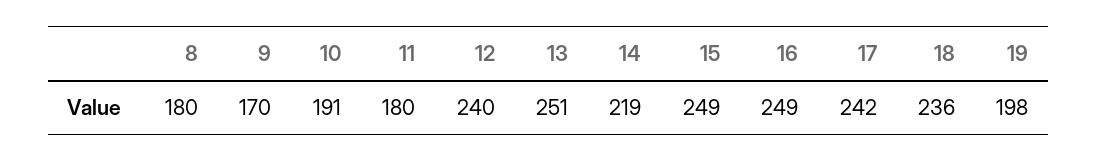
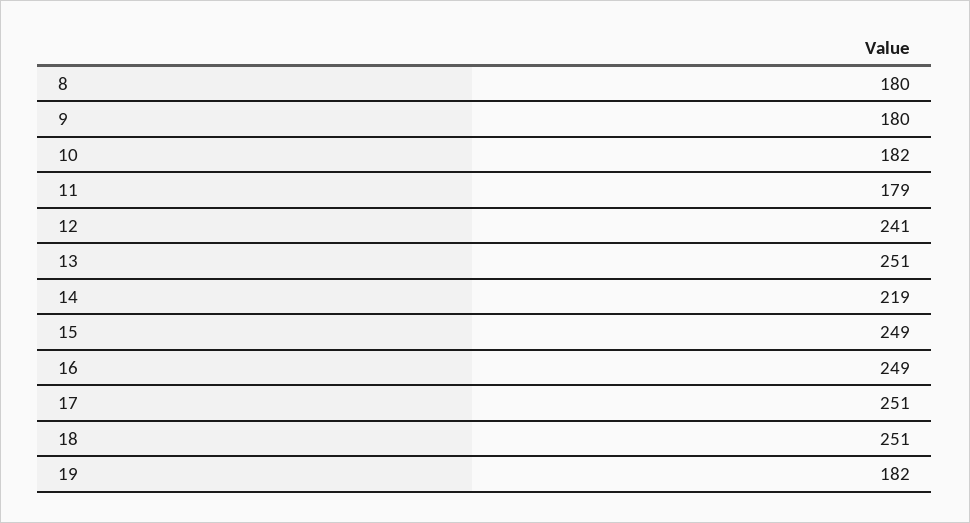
  {
    "8": 180,
-   "9": 170,
+   "9": 180,
-   "10": 191,
+   "10": 182,
-   "11": 180,
+   "11": 179,
-   "12": 240,
+   "12": 241,
    "13": 251,
    "14": 219,
    "15": 249,
    "16": 249,
-   "17": 242,
+   "17": 251,
-   "18": 236,
+   "18": 251,
-   "19": 198
+   "19": 182
  }

